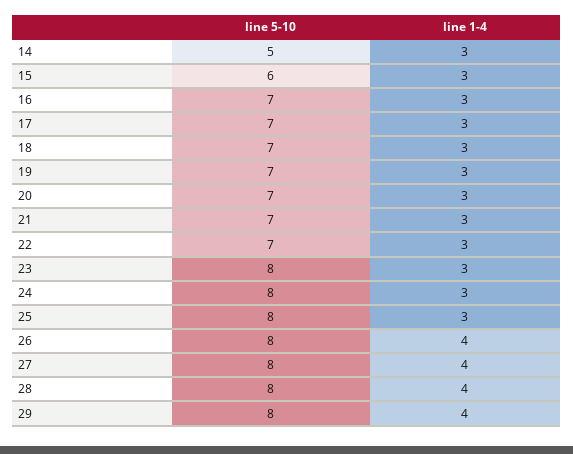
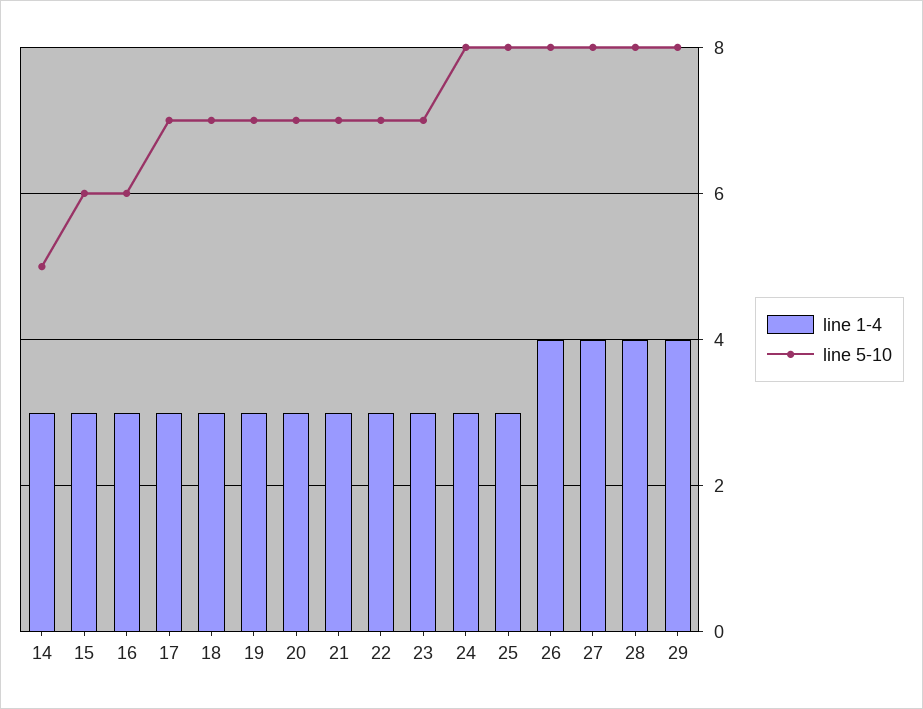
  {
    "line 5-10": {
      "14": 5,
      "15": 6,
-     "16": 7,
+     "16": 6,
      "17": 7,
      "18": 7,
      "19": 7,
      "20": 7,
      "21": 7,
      "22": 7,
-     "23": 8,
+     "23": 7,
      "24": 8,
      "25": 8,
      "26": 8,
      "27": 8,
      "28": 8,
      "29": 8
    },
    "line 1-4": {
      "14": 3,
      "15": 3,
      "16": 3,
      "17": 3,
      "18": 3,
      "19": 3,
      "20": 3,
      "21": 3,
      "22": 3,
      "23": 3,
      "24": 3,
      "25": 3,
      "26": 4,
      "27": 4,
      "28": 4,
      "29": 4
    }
  }

